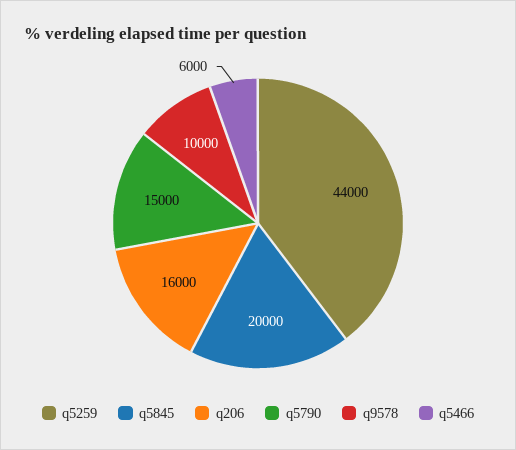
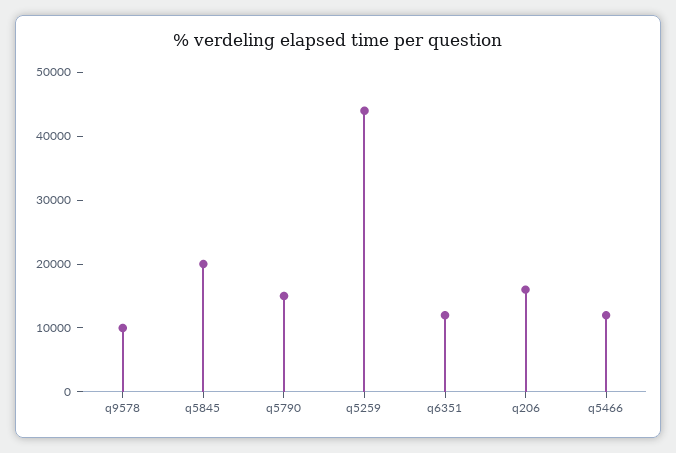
  {
    "q5259": 44000,
    "q5845": 20000,
    "q206": 16000,
    "q5790": 15000,
    "q9578": 10000,
-   "q5466": 6000
+   "q5466": 12000,
+   "q6351": 12000
  }

